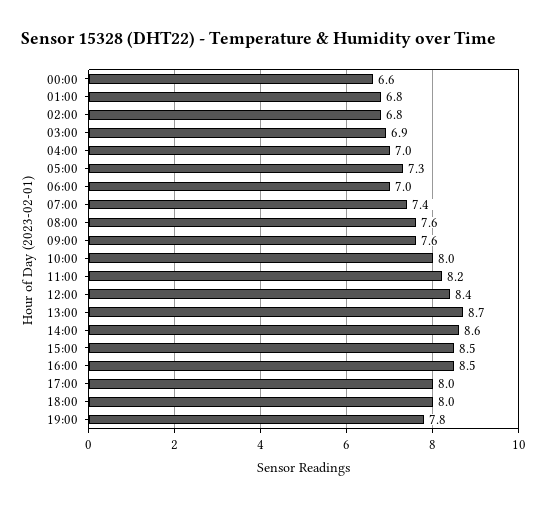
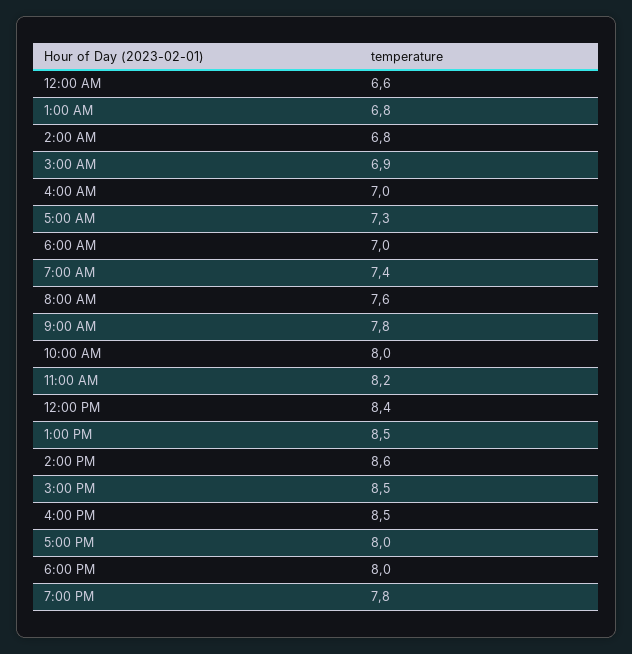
  {
    "00:00": 6.6,
    "01:00": 6.8,
    "02:00": 6.8,
    "03:00": 6.9,
    "04:00": 7,
    "05:00": 7.3,
    "06:00": 7,
    "07:00": 7.4,
    "08:00": 7.6,
-   "09:00": 7.6,
+   "09:00": 7.8,
    "10:00": 8,
    "11:00": 8.2,
    "12:00": 8.4,
-   "13:00": 8.7,
+   "13:00": 8.5,
    "14:00": 8.6,
    "15:00": 8.5,
    "16:00": 8.5,
    "17:00": 8,
    "18:00": 8,
    "19:00": 7.8
  }

